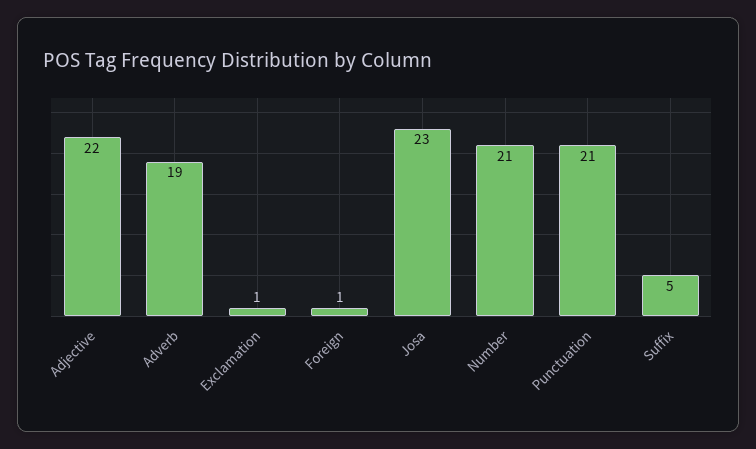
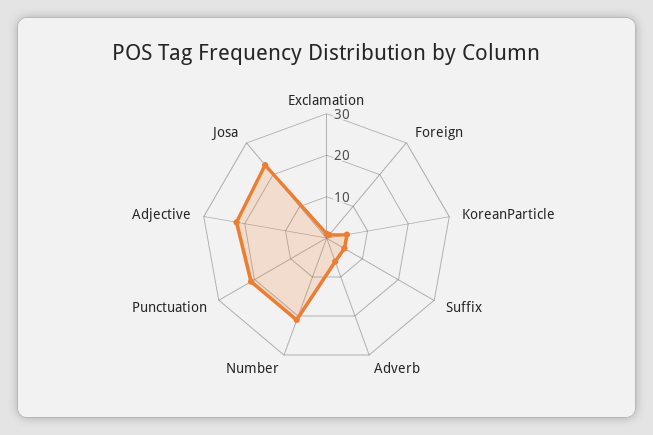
  {
    "Adjective": 22,
-   "Adverb": 19,
+   "Adverb": 5,
    "Exclamation": 1,
    "Foreign": 1,
    "Josa": 23,
    "Number": 21,
    "Punctuation": 21,
-   "Suffix": 5
+   "Suffix": 5,
+   "KoreanParticle": 5
  }

